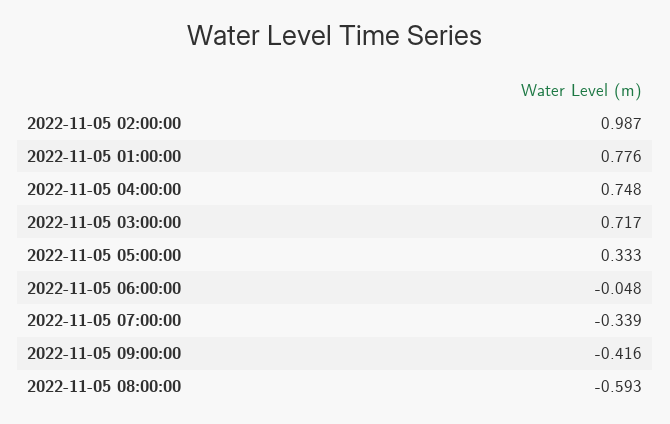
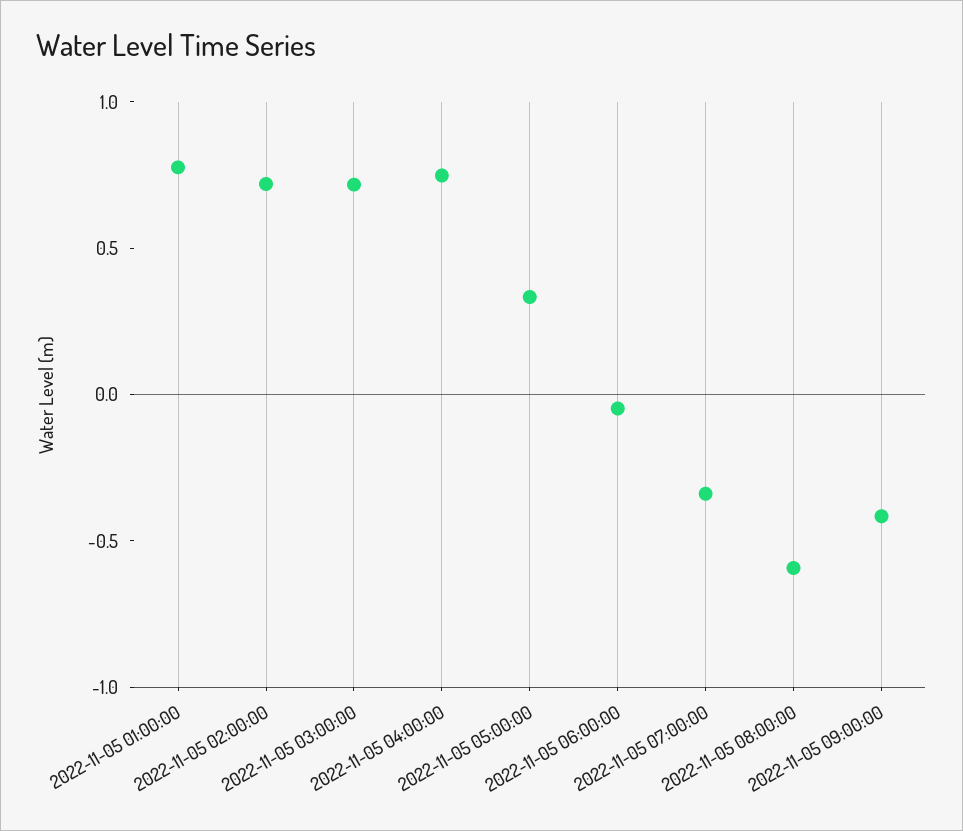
  {
-   "2022-11-05 02:00:00": 0.987,
+   "2022-11-05 02:00:00": 0.7,
    "2022-11-05 01:00:00": 0.776,
    "2022-11-05 04:00:00": 0.748,
    "2022-11-05 03:00:00": 0.717,
    "2022-11-05 05:00:00": 0.333,
    "2022-11-05 06:00:00": -0.048,
    "2022-11-05 07:00:00": -0.339,
    "2022-11-05 09:00:00": -0.416,
    "2022-11-05 08:00:00": -0.593
  }

